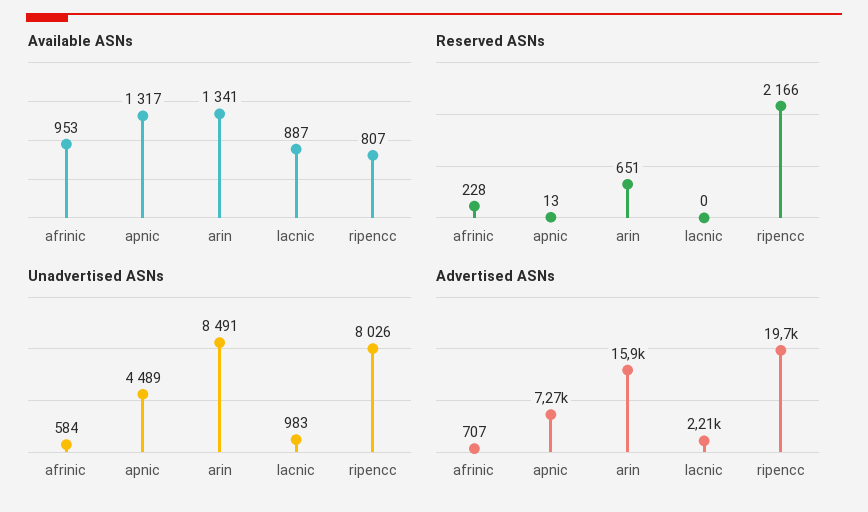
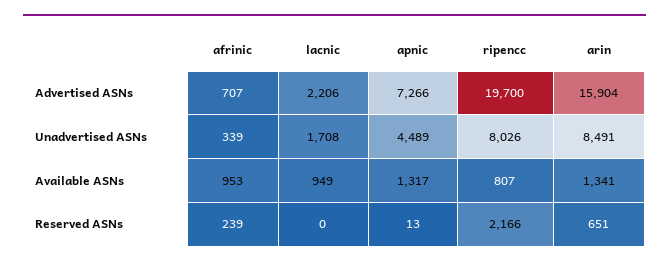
  {
    "Available ASNs": {
      "afrinic": 953,
      "apnic": 1317,
      "arin": 1341,
-     "lacnic": 887,
+     "lacnic": 949,
      "ripencc": 807
    },
    "Reserved ASNs": {
-     "afrinic": 228,
+     "afrinic": 239,
      "apnic": 13,
      "arin": 651,
      "lacnic": 0,
      "ripencc": 2166
    },
    "Unadvertised ASNs": {
-     "afrinic": 584,
+     "afrinic": 339,
      "apnic": 4489,
      "arin": 8491,
-     "lacnic": 983,
+     "lacnic": 1708,
      "ripencc": 8026
    },
    "Advertised ASNs": {
      "afrinic": 707,
      "apnic": 7266,
      "arin": 15904,
      "lacnic": 2206,
      "ripencc": 19700
    }
  }

